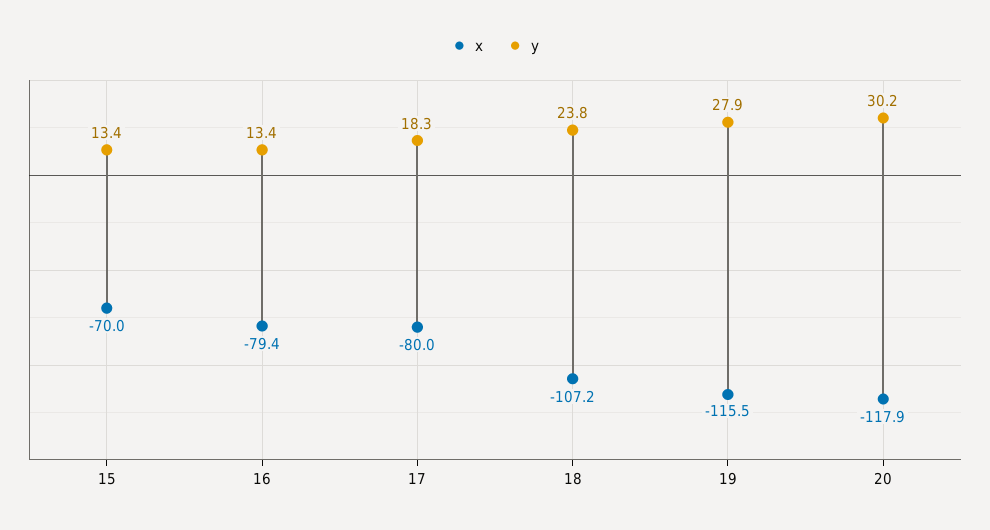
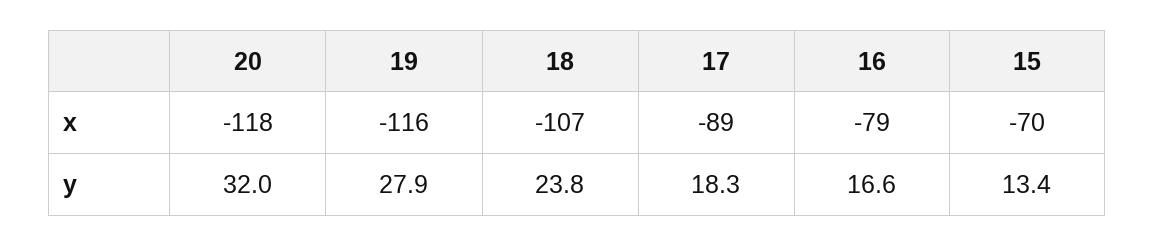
  {
    "x": {
      "15": -70,
      "16": -79.4,
-     "17": -80,
+     "17": -89,
      "18": -107.2,
      "19": -115.5,
      "20": -117.9
    },
    "y": {
      "15": 13.4,
-     "16": 13.4,
+     "16": 16.6,
      "17": 18.3,
      "18": 23.8,
      "19": 27.9,
-     "20": 30.2
+     "20": 32
    }
  }

